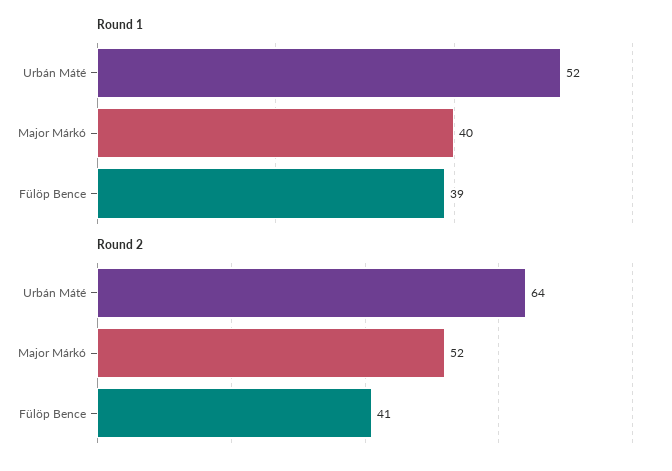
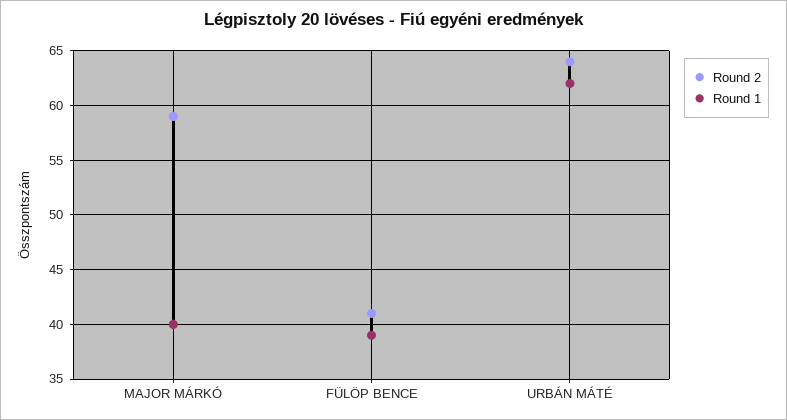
  {
    "Round 1": {
-     "Urbán Máté": 52,
+     "Urbán Máté": 62,
      "Major Márkó": 40,
      "Fülöp Bence": 39
    },
    "Round 2": {
      "Urbán Máté": 64,
-     "Major Márkó": 52,
+     "Major Márkó": 59,
      "Fülöp Bence": 41
    }
  }

